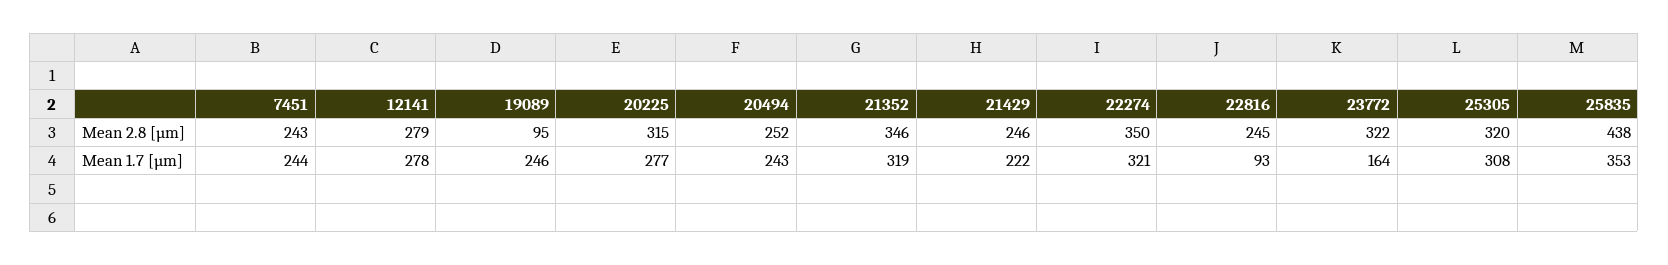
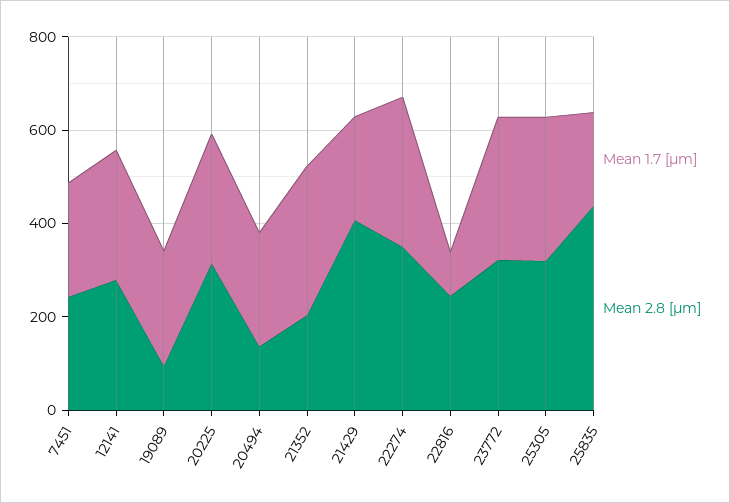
  {
    "Mean 2.8 [µm]": {
      "7451": 243,
      "12141": 279,
      "19089": 95,
      "20225": 315,
-     "20494": 252,
+     "20494": 150,
-     "21352": 346,
+     "21352": 200,
-     "21429": 246,
+     "21429": 400,
      "22274": 350,
      "22816": 245,
      "23772": 322,
      "25305": 320,
      "25835": 438
    },
    "Mean 1.7 [µm]": {
      "7451": 244,
      "12141": 278,
      "19089": 246,
      "20225": 277,
      "20494": 243,
      "21352": 319,
      "21429": 222,
      "22274": 321,
      "22816": 93,
-     "23772": 164,
+     "23772": 300,
      "25305": 308,
-     "25835": 353
+     "25835": 200
    }
  }

